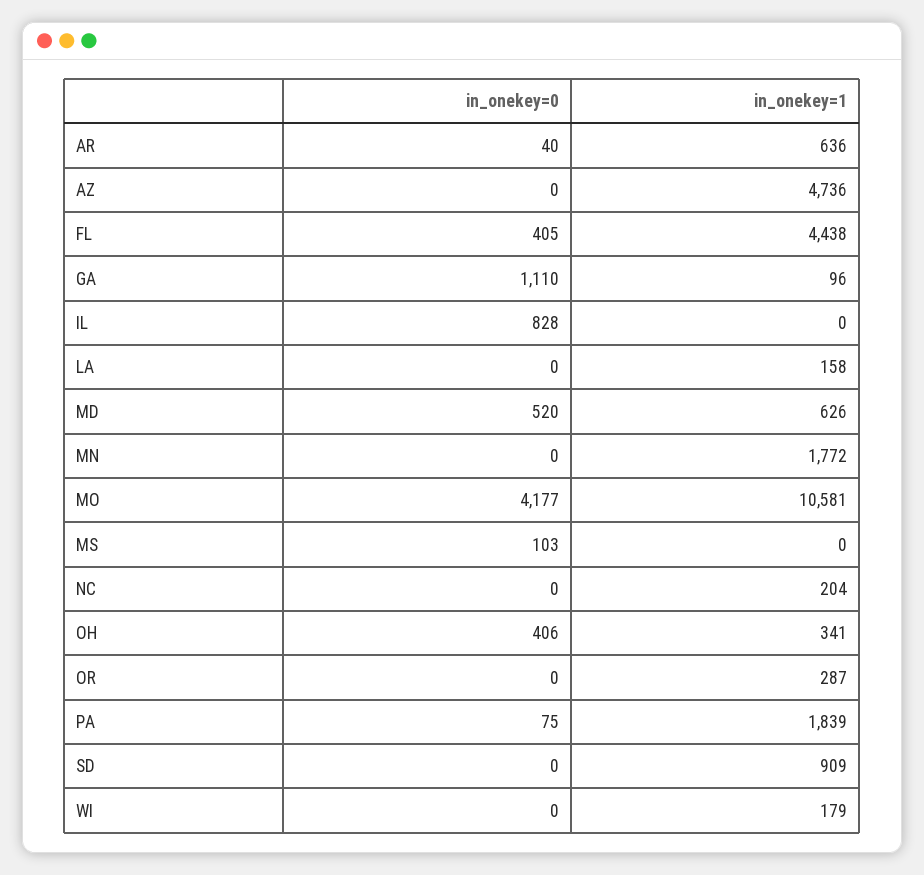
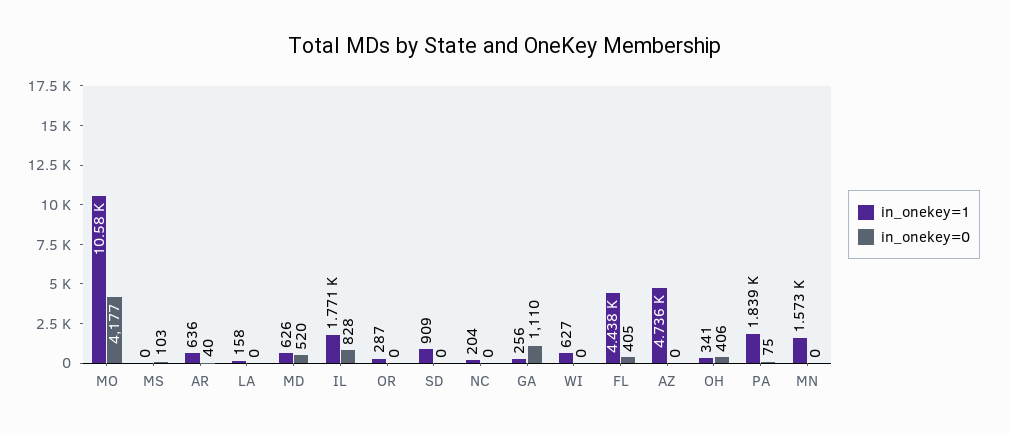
  {
    "in_onekey=0": {
      "AR": 40,
      "AZ": 0,
      "FL": 405,
      "GA": 1110,
      "IL": 828,
      "LA": 0,
      "MD": 520,
      "MN": 0,
      "MO": 4177,
      "MS": 103,
      "NC": 0,
      "OH": 406,
      "OR": 0,
      "PA": 75,
      "SD": 0,
      "WI": 0
    },
    "in_onekey=1": {
      "AR": 636,
      "AZ": 4736,
      "FL": 4438,
-     "GA": 96,
+     "GA": 256,
-     "IL": 0,
+     "IL": 1771,
      "LA": 158,
      "MD": 626,
-     "MN": 1772,
+     "MN": 1573,
      "MO": 10581,
      "MS": 0,
      "NC": 204,
      "OH": 341,
      "OR": 287,
      "PA": 1839,
      "SD": 909,
-     "WI": 179
+     "WI": 627
    }
  }

